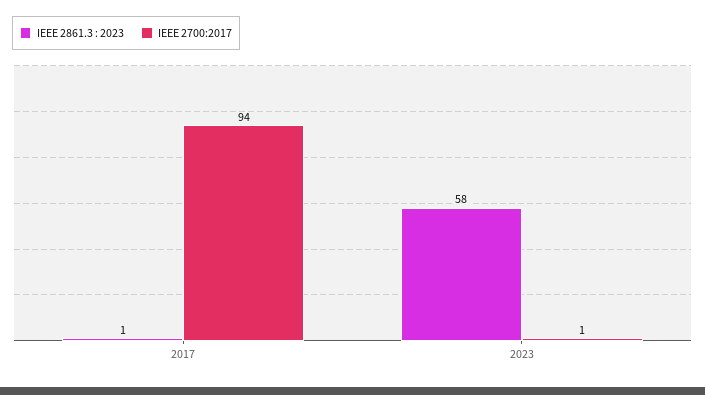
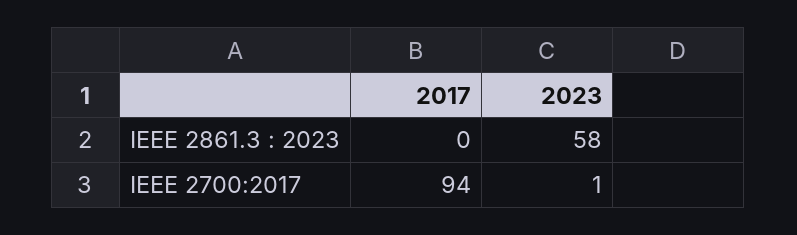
  {
    "IEEE 2861.3 : 2023": {
-     "2017": 1,
+     "2017": 0,
      "2023": 58
    },
    "IEEE 2700:2017": {
      "2017": 94,
      "2023": 1
    }
  }

